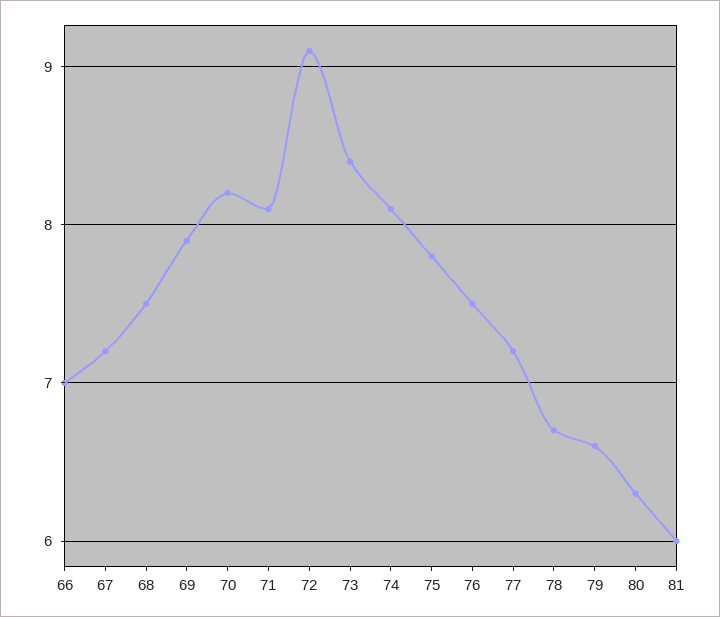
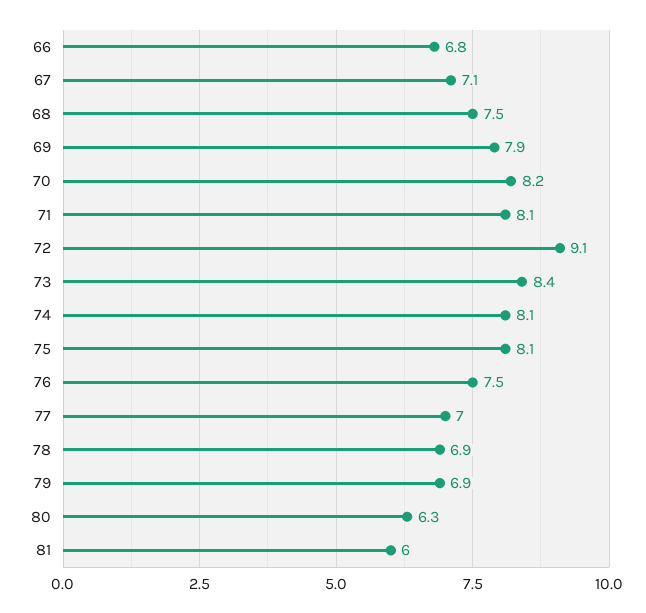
  {
-   "66": 7,
+   "66": 6.8,
-   "67": 7.2,
+   "67": 7.1,
    "68": 7.5,
    "69": 7.9,
    "70": 8.2,
    "71": 8.1,
    "72": 9.1,
    "73": 8.4,
    "74": 8.1,
-   "75": 7.8,
+   "75": 8.1,
    "76": 7.5,
-   "77": 7.2,
+   "77": 7,
-   "78": 6.7,
+   "78": 6.9,
-   "79": 6.6,
+   "79": 6.9,
    "80": 6.3,
    "81": 6
  }

